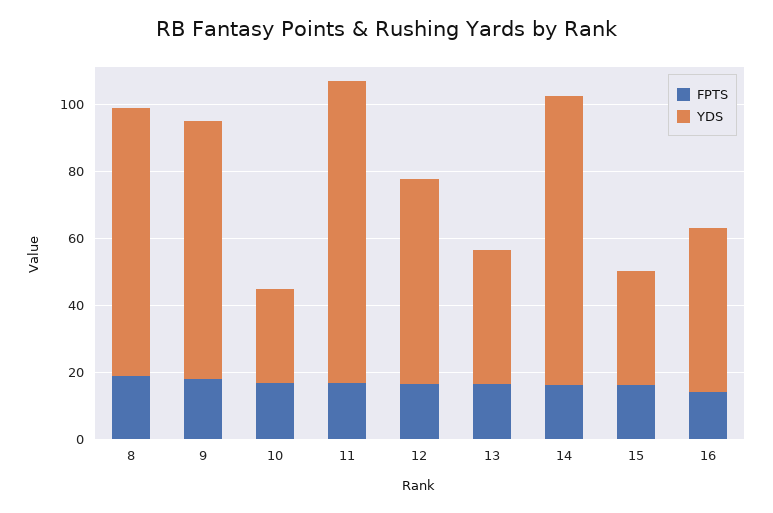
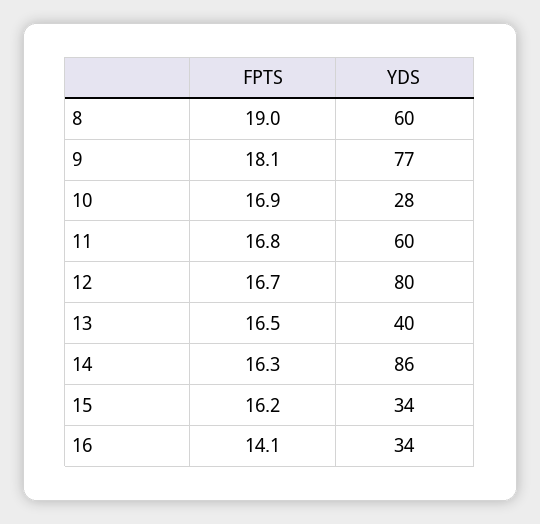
  {
    "FPTS": {
      "8": 19,
      "9": 18.1,
      "10": 16.9,
      "11": 16.8,
      "12": 16.7,
      "13": 16.5,
      "14": 16.3,
      "15": 16.2,
      "16": 14.1
    },
    "YDS": {
-     "8": 80,
+     "8": 60,
      "9": 77,
      "10": 28,
-     "11": 90,
+     "11": 60,
-     "12": 60,
+     "12": 80,
      "13": 40,
      "14": 86,
      "15": 34,
-     "16": 50
+     "16": 34
    }
  }

